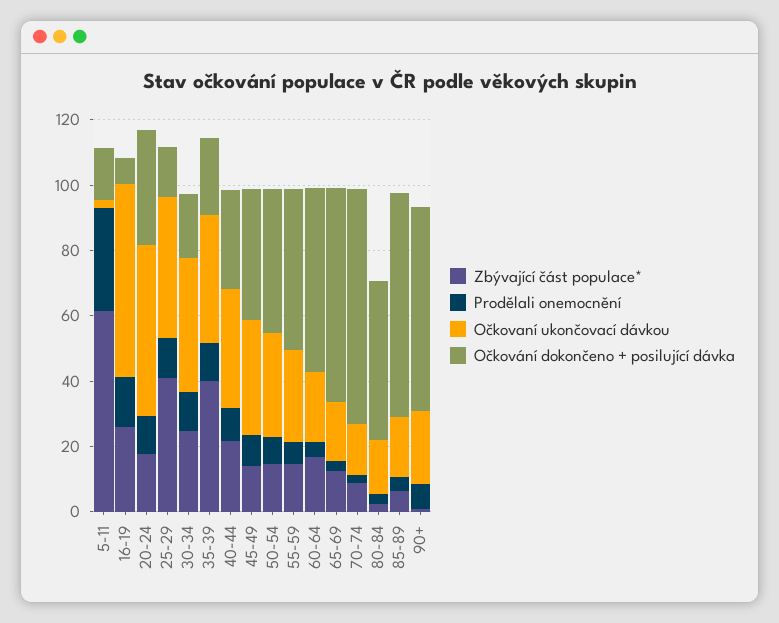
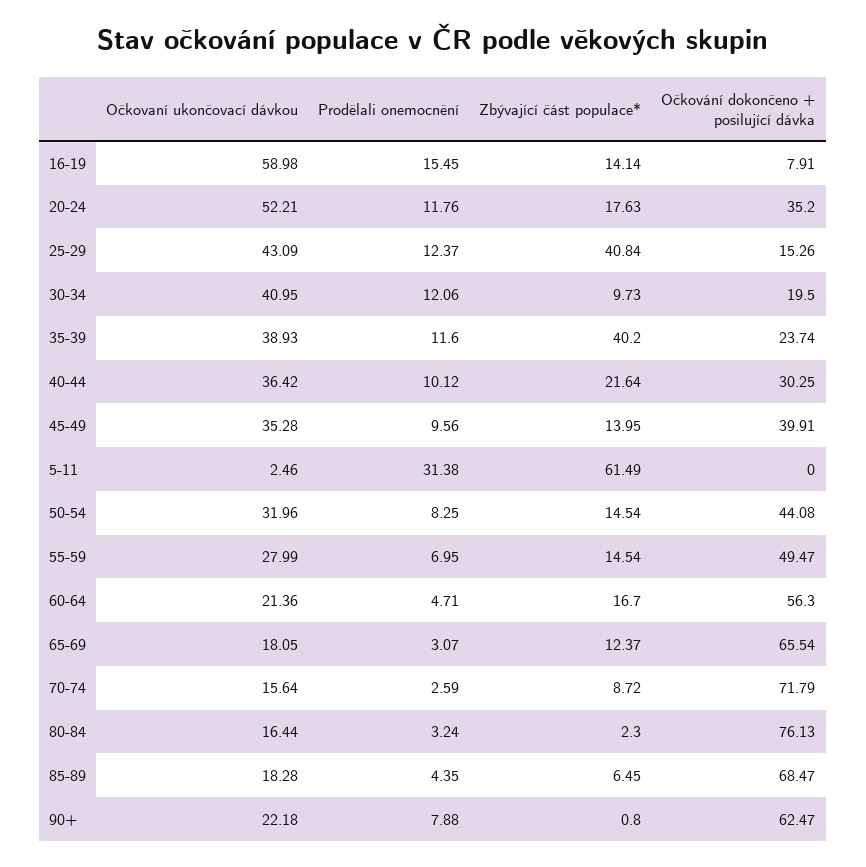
  {
    "Zbývající část populace*": {
      "5-11": 61.49,
-     "16-19": 25,
+     "16-19": 14.14,
      "20-24": 17.63,
      "25-29": 40.84,
-     "30-34": 25,
+     "30-34": 9.73,
      "35-39": 40.2,
      "40-44": 21.64,
      "45-49": 13.95,
      "50-54": 14.54,
      "55-59": 14.54,
      "60-64": 16.7,
      "65-69": 12.37,
      "70-74": 8.72,
      "80-84": 2.3,
      "85-89": 6.45,
      "90+": 0.8
    },
    "Prodělali onemocnění": {
      "5-11": 31.38,
      "16-19": 15.45,
      "20-24": 11.76,
      "25-29": 12.37,
      "30-34": 12.06,
      "35-39": 11.6,
      "40-44": 10.12,
      "45-49": 9.56,
      "50-54": 8.25,
      "55-59": 6.95,
      "60-64": 4.71,
      "65-69": 3.07,
      "70-74": 2.59,
      "80-84": 3.24,
      "85-89": 4.35,
      "90+": 7.88
    },
    "Očkovaní ukončovací dávkou": {
      "5-11": 2.46,
      "16-19": 58.98,
      "20-24": 52.21,
      "25-29": 43.09,
      "30-34": 40.95,
      "35-39": 38.93,
      "40-44": 36.42,
      "45-49": 35.28,
      "50-54": 31.96,
      "55-59": 27.99,
      "60-64": 21.36,
      "65-69": 18.05,
      "70-74": 15.64,
      "80-84": 16.44,
      "85-89": 18.28,
      "90+": 22.18
    },
    "Očkování dokončeno + posilující dávka": {
-     "5-11": 15,
+     "5-11": 0,
      "16-19": 7.91,
      "20-24": 35.2,
      "25-29": 15.26,
      "30-34": 19.5,
      "35-39": 23.74,
      "40-44": 30.25,
      "45-49": 39.91,
      "50-54": 44.08,
      "55-59": 49.47,
      "60-64": 56.3,
      "65-69": 65.54,
      "70-74": 71.79,
-     "80-84": 50,
+     "80-84": 76.13,
      "85-89": 68.47,
      "90+": 62.47
    }
  }

